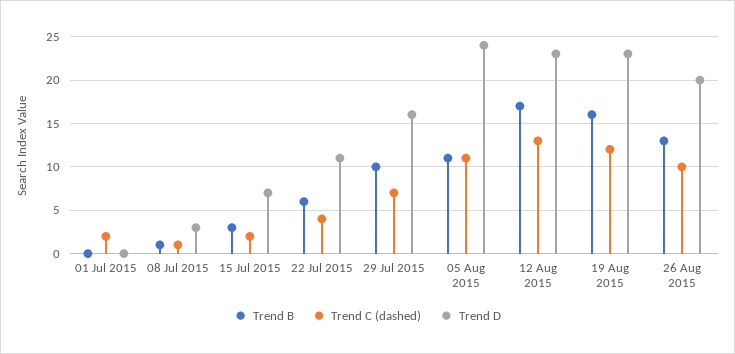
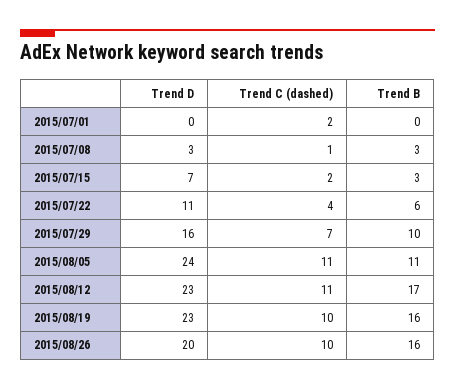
  {
    "Trend B": {
      "01 Jul 2015": 0,
-     "08 Jul 2015": 1,
+     "08 Jul 2015": 3,
      "15 Jul 2015": 3,
      "22 Jul 2015": 6,
      "29 Jul 2015": 10,
      "05 Aug 2015": 11,
      "12 Aug 2015": 17,
      "19 Aug 2015": 16,
-     "26 Aug 2015": 13
+     "26 Aug 2015": 16
    },
    "Trend C (dashed)": {
      "01 Jul 2015": 2,
      "08 Jul 2015": 1,
      "15 Jul 2015": 2,
      "22 Jul 2015": 4,
      "29 Jul 2015": 7,
      "05 Aug 2015": 11,
-     "12 Aug 2015": 13,
+     "12 Aug 2015": 11,
-     "19 Aug 2015": 12,
+     "19 Aug 2015": 10,
      "26 Aug 2015": 10
    },
    "Trend D": {
      "01 Jul 2015": 0,
      "08 Jul 2015": 3,
      "15 Jul 2015": 7,
      "22 Jul 2015": 11,
      "29 Jul 2015": 16,
      "05 Aug 2015": 24,
      "12 Aug 2015": 23,
      "19 Aug 2015": 23,
      "26 Aug 2015": 20
    }
  }

